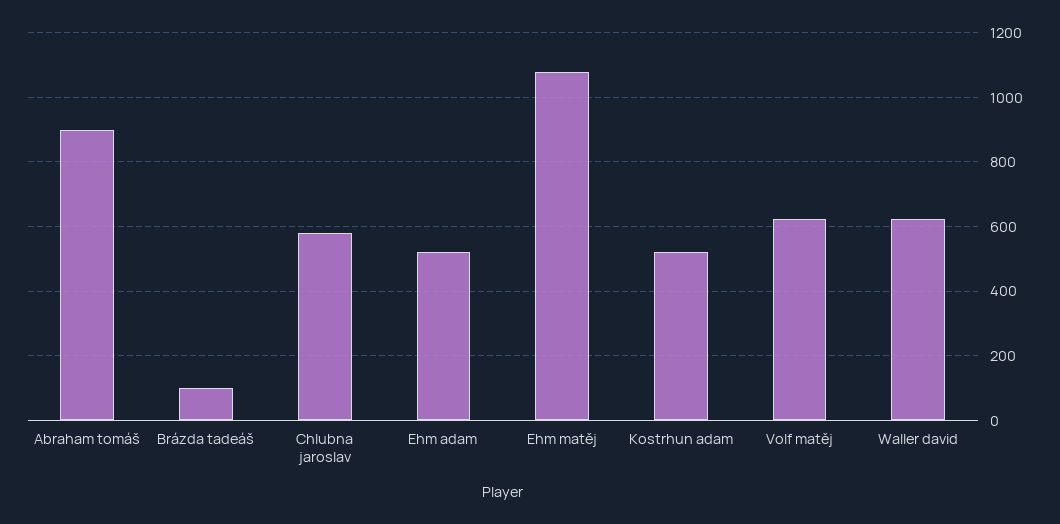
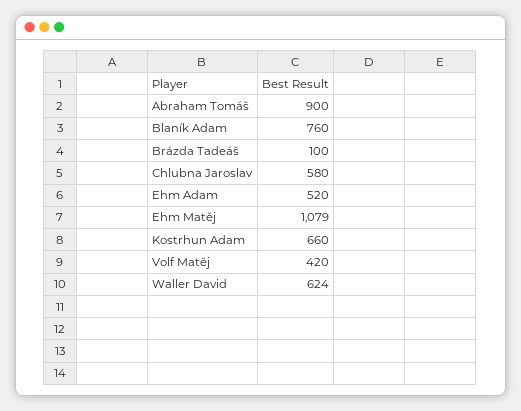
  {
    "Abraham tomáš": 900,
    "Brázda tadeáš": 100,
    "Chlubna jaroslav": 580,
    "Ehm adam": 520,
    "Ehm matěj": 1079,
-   "Kostrhun adam": 520,
+   "Kostrhun adam": 660,
-   "Volf matěj": 620,
+   "Volf matěj": 420,
-   "Waller david": 624
+   "Waller david": 624,
+   "Blaník Adam": 760
  }

